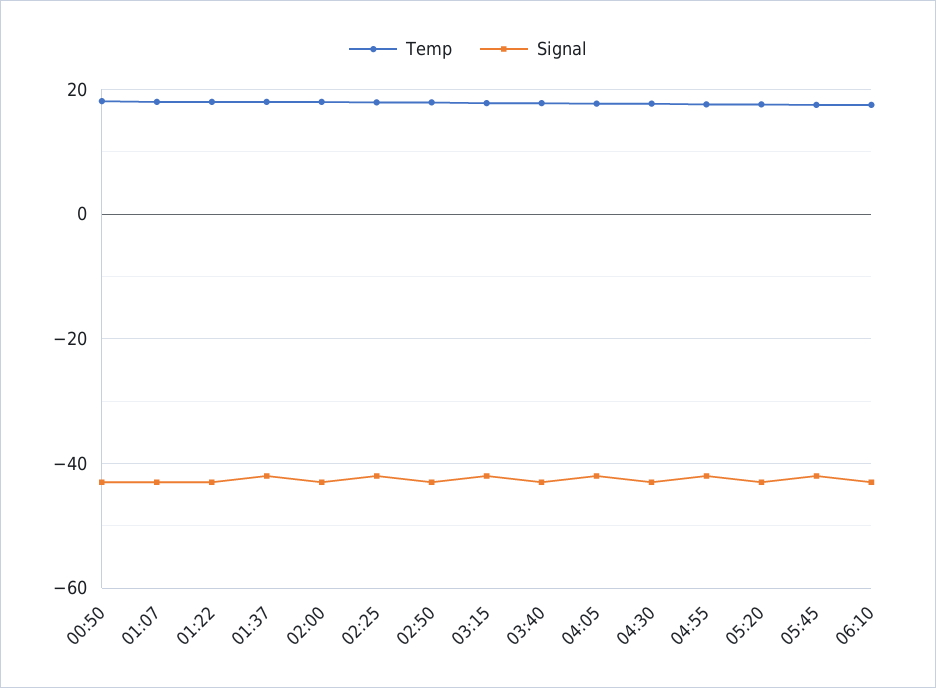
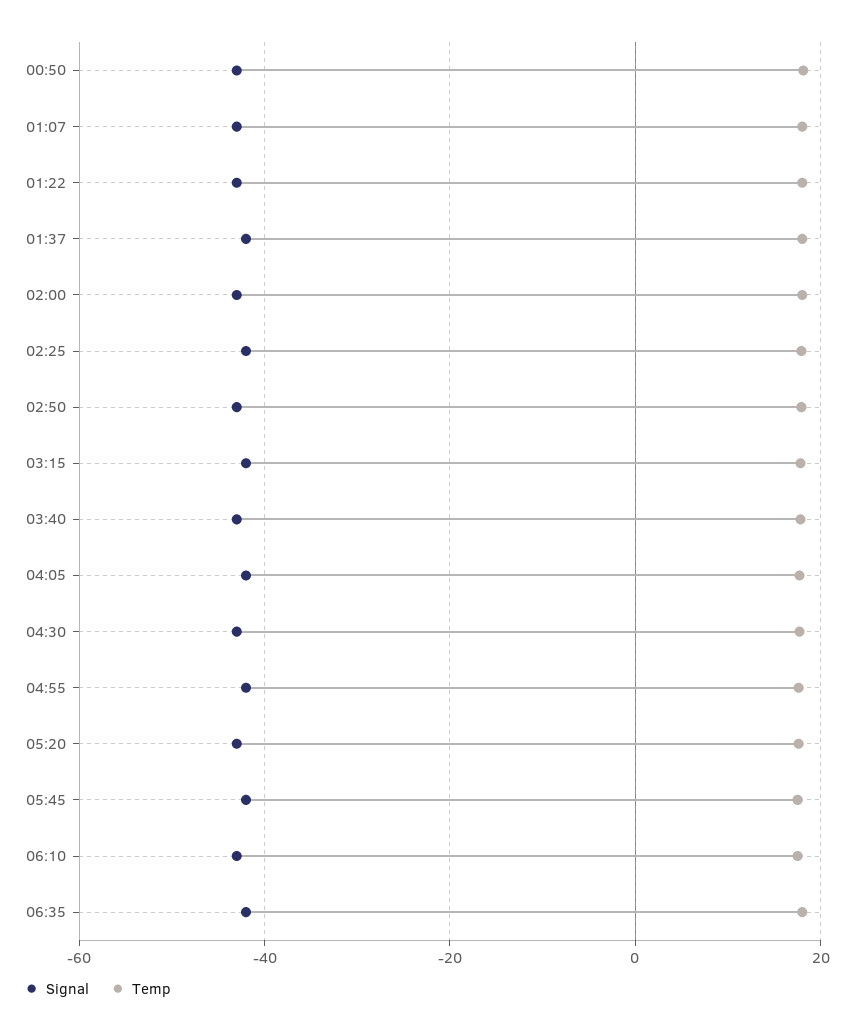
  {
    "Temp": {
      "00:50": 18,
      "01:07": 18,
      "01:22": 18,
      "01:37": 18,
      "02:00": 18,
      "02:25": 18,
      "02:50": 18,
      "03:15": 18,
      "03:40": 18,
      "04:05": 18,
      "04:30": 18,
      "04:55": 18,
      "05:20": 18,
      "05:45": 18,
-     "06:10": 18
+     "06:10": 18,
+     "06:35": 18
    },
    "Signal": {
      "00:50": -44,
      "01:07": -44,
      "01:22": -44,
      "01:37": -42,
      "02:00": -44,
      "02:25": -42,
      "02:50": -44,
      "03:15": -42,
      "03:40": -44,
      "04:05": -42,
      "04:30": -44,
      "04:55": -42,
      "05:20": -44,
      "05:45": -42,
-     "06:10": -44
+     "06:10": -44,
+     "06:35": -42
    }
  }

